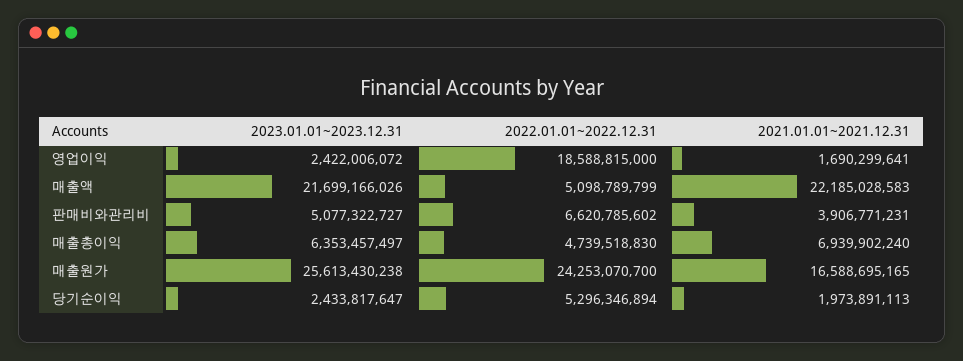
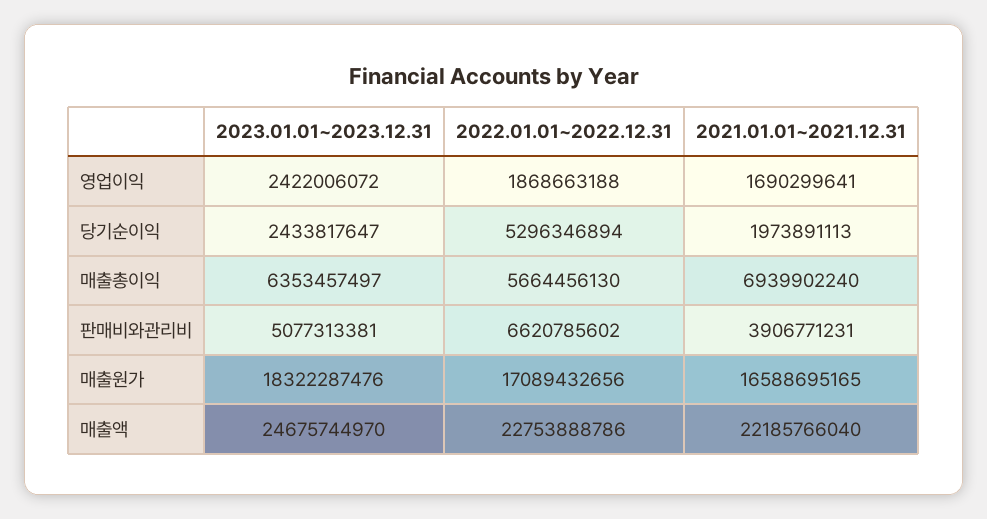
  {
    "2023.01.01~2023.12.31": {
      "영업이익": 2422006072,
-     "매출액": 21699166026,
+     "매출액": 24675744970,
-     "판매비와관리비": 5077322727,
+     "판매비와관리비": 5077313381,
      "매출총이익": 6353457497,
-     "매출원가": 25613430238,
+     "매출원가": 18322287476,
      "당기순이익": 2433817647
    },
    "2022.01.01~2022.12.31": {
-     "영업이익": 18588815000,
+     "영업이익": 1868663188,
-     "매출액": 5098789799,
+     "매출액": 22753888786,
      "판매비와관리비": 6620785602,
-     "매출총이익": 4739518830,
+     "매출총이익": 5664456130,
-     "매출원가": 24253070700,
+     "매출원가": 17089432656,
      "당기순이익": 5296346894
    },
    "2021.01.01~2021.12.31": {
      "영업이익": 1690299641,
-     "매출액": 22185028583,
+     "매출액": 22185766040,
      "판매비와관리비": 3906771231,
      "매출총이익": 6939902240,
      "매출원가": 16588695165,
      "당기순이익": 1973891113
    }
  }

